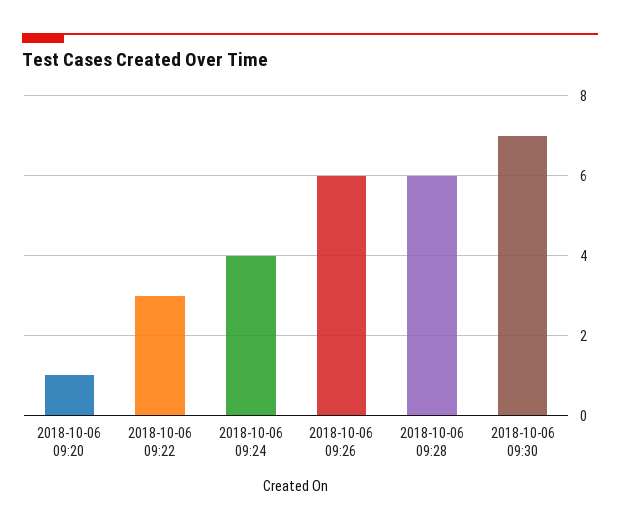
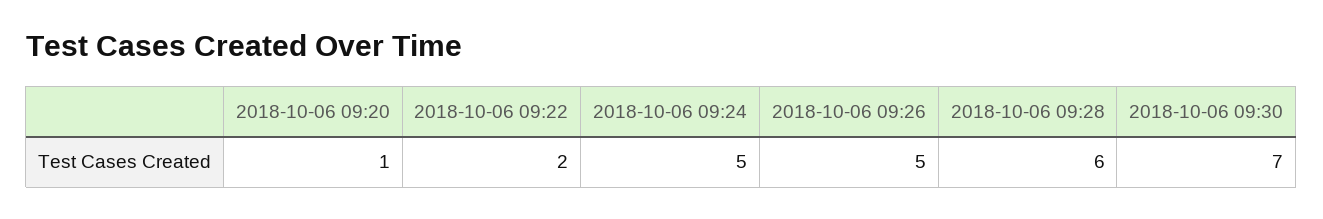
  {
    "2018-10-06 09:20": 1,
-   "2018-10-06 09:22": 3,
+   "2018-10-06 09:22": 2,
-   "2018-10-06 09:24": 4,
+   "2018-10-06 09:24": 5,
-   "2018-10-06 09:26": 6,
+   "2018-10-06 09:26": 5,
    "2018-10-06 09:28": 6,
    "2018-10-06 09:30": 7
  }

